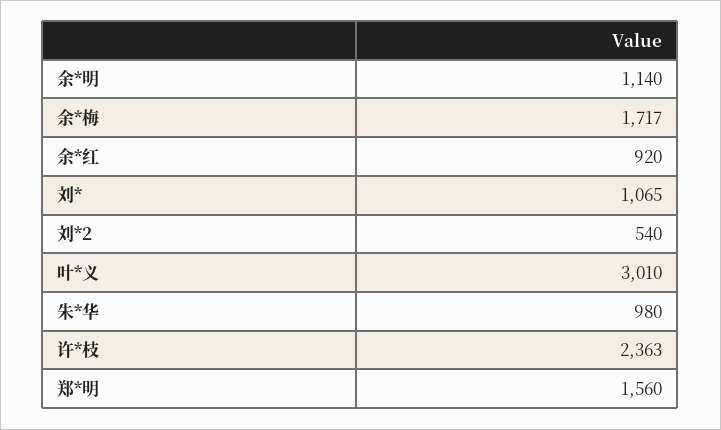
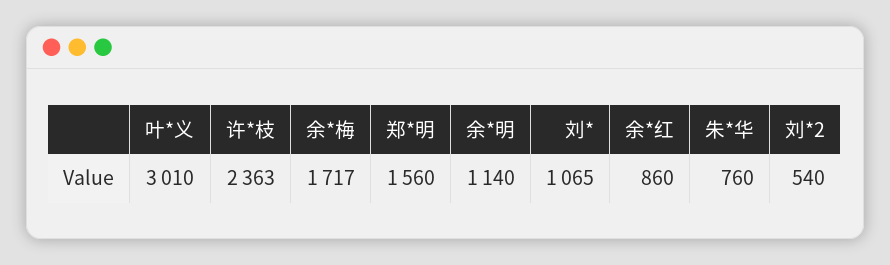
  {
    "余*明": 1140,
    "余*梅": 1717,
-   "余*红": 920,
+   "余*红": 860,
    "刘*": 1065,
    "刘*2": 540,
    "叶*义": 3010,
-   "朱*华": 980,
+   "朱*华": 760,
    "许*枝": 2363,
    "郑*明": 1560
  }

